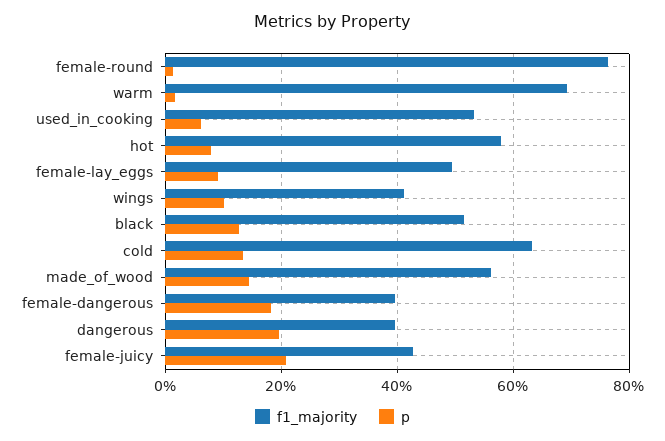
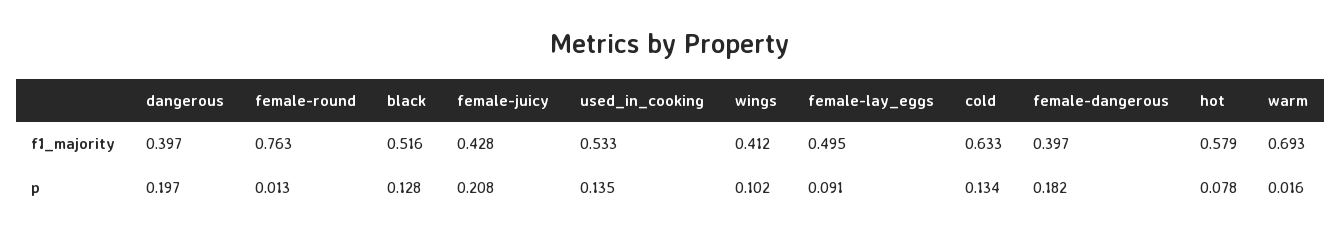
  {
    "f1_majority": {
      "female-round": 0.763,
      "warm": 0.693,
      "used_in_cooking": 0.533,
      "hot": 0.579,
      "female-lay_eggs": 0.495,
      "wings": 0.412,
      "black": 0.516,
      "cold": 0.633,
-     "made_of_wood": 0.56,
      "female-dangerous": 0.397,
      "dangerous": 0.397,
      "female-juicy": 0.428
    },
    "p": {
      "female-round": 0.013,
      "warm": 0.016,
-     "used_in_cooking": 0.06,
+     "used_in_cooking": 0.135,
      "hot": 0.078,
      "female-lay_eggs": 0.091,
      "wings": 0.102,
      "black": 0.128,
      "cold": 0.134,
-     "made_of_wood": 0.14,
      "female-dangerous": 0.182,
      "dangerous": 0.197,
      "female-juicy": 0.208
    }
  }

